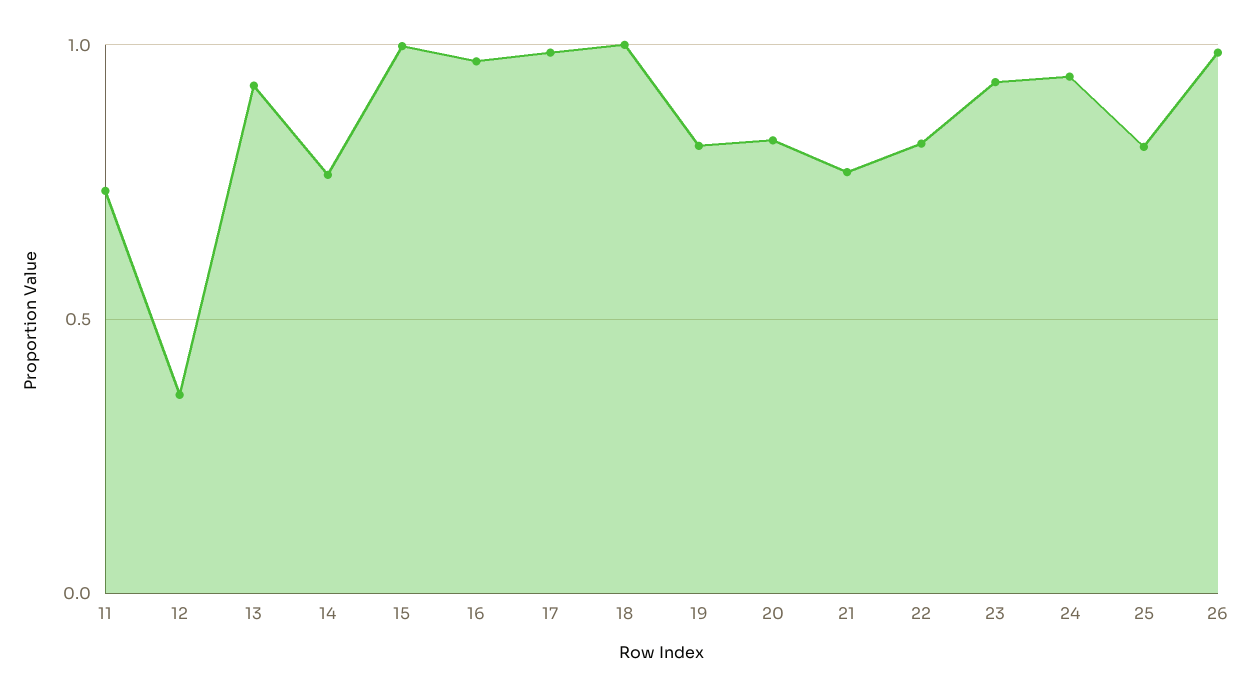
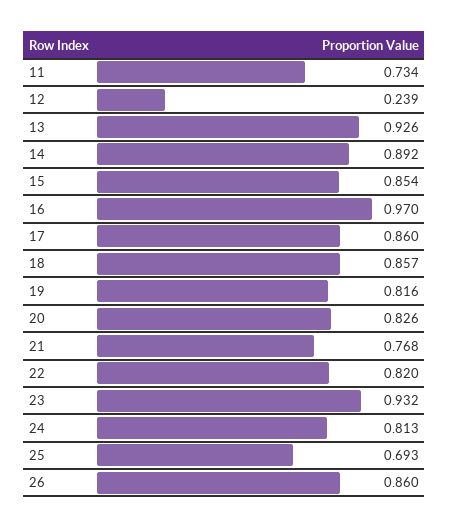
  {
    "11": 0.734,
-   "12": 0.35,
+   "12": 0.239,
    "13": 0.926,
-   "14": 0.75,
+   "14": 0.892,
-   "15": 1,
+   "15": 0.854,
    "16": 0.97,
-   "17": 1,
+   "17": 0.86,
-   "18": 1,
+   "18": 0.857,
    "19": 0.816,
    "20": 0.826,
    "21": 0.768,
    "22": 0.82,
    "23": 0.932,
-   "24": 0.95,
+   "24": 0.813,
-   "25": 0.8,
+   "25": 0.693,
-   "26": 1
+   "26": 0.86
  }

